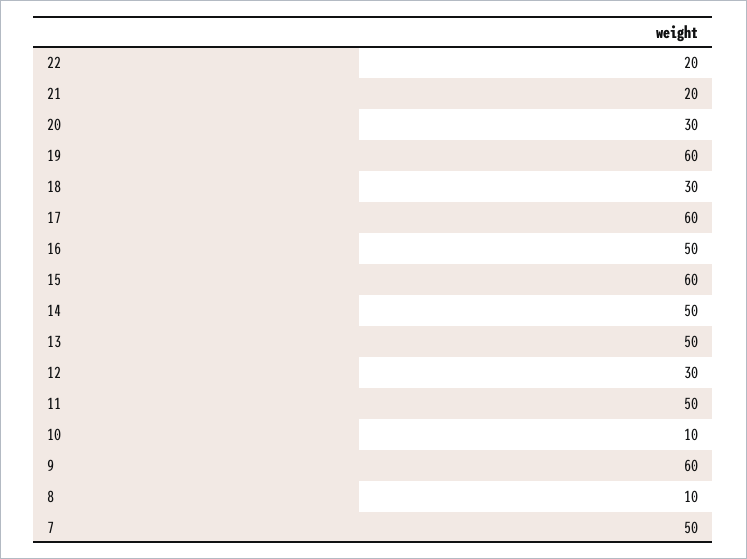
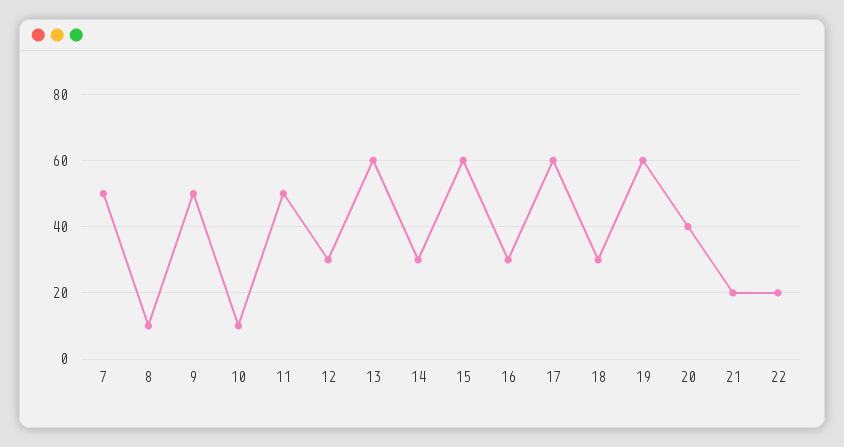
  {
    "22": 20,
    "21": 20,
-   "20": 30,
+   "20": 40,
    "19": 60,
    "18": 30,
    "17": 60,
-   "16": 50,
+   "16": 30,
    "15": 60,
-   "14": 50,
+   "14": 30,
-   "13": 50,
+   "13": 60,
    "12": 30,
    "11": 50,
    "10": 10,
-   "9": 60,
+   "9": 50,
    "8": 10,
    "7": 50
  }

